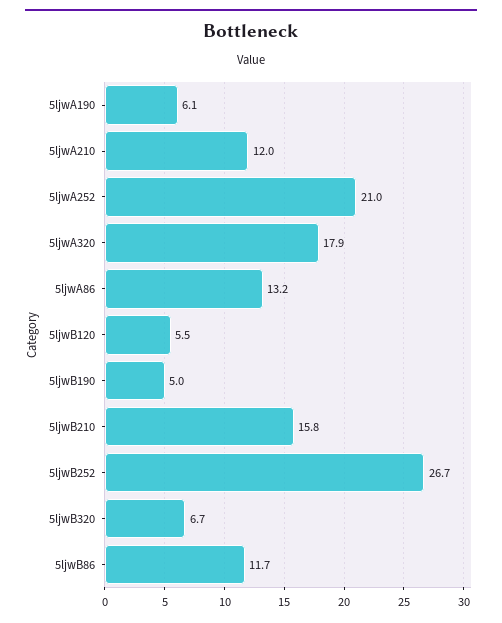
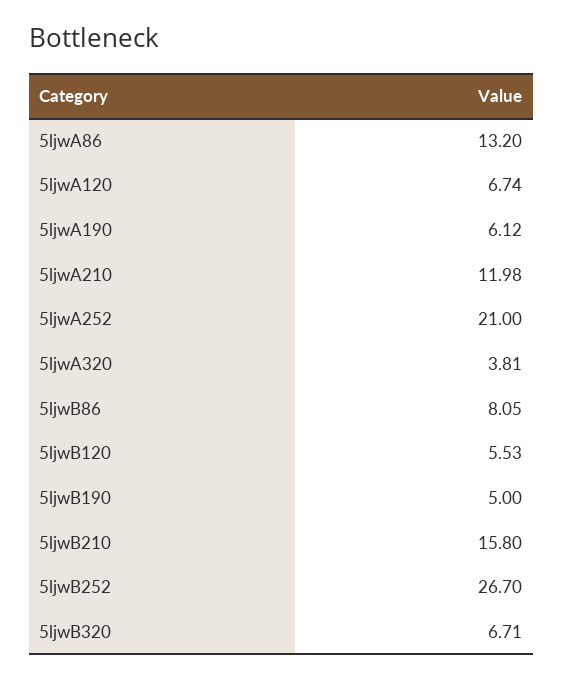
  {
    "5ljwA190": 6.12,
    "5ljwA210": 11.98,
    "5ljwA252": 21,
-   "5ljwA320": 17.9,
+   "5ljwA320": 3.81,
    "5ljwA86": 13.2,
    "5ljwB120": 5.53,
    "5ljwB190": 5,
    "5ljwB210": 15.8,
    "5ljwB252": 26.7,
    "5ljwB320": 6.71,
-   "5ljwB86": 11.7
+   "5ljwB86": 8.05,
+   "5ljwA120": 6.74
  }

